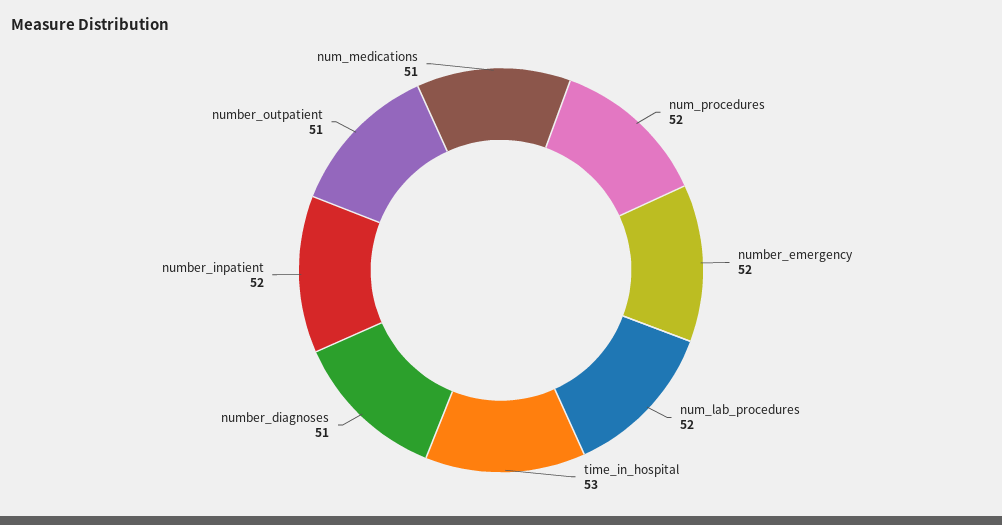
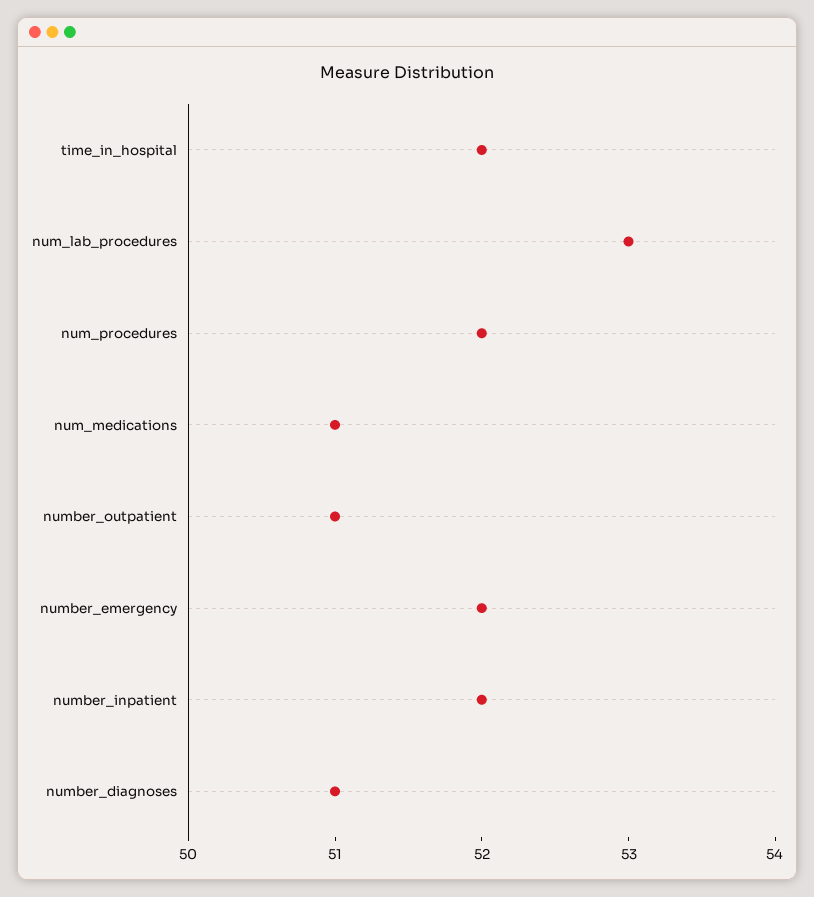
  {
    "num_procedures": 52,
    "number_emergency": 52,
-   "num_lab_procedures": 52,
+   "num_lab_procedures": 53,
-   "time_in_hospital": 53,
+   "time_in_hospital": 52,
    "number_diagnoses": 51,
    "number_inpatient": 52,
    "number_outpatient": 51,
    "num_medications": 51
  }

